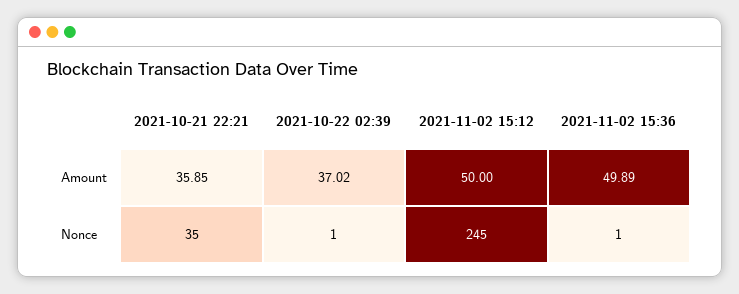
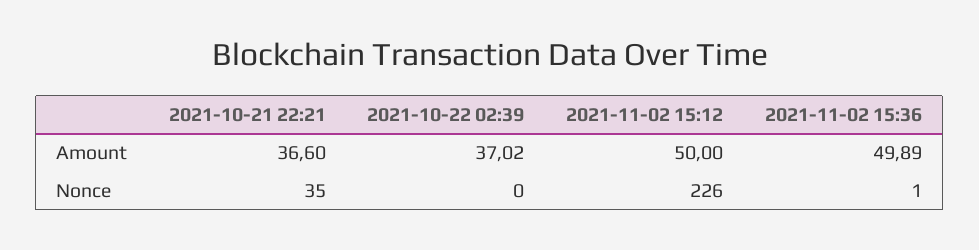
  {
    "2021-10-21 22:21": {
-     "Amount": 35.85,
+     "Amount": 36.6,
      "Nonce": 35
    },
    "2021-10-22 02:39": {
      "Amount": 37.02,
-     "Nonce": 1
+     "Nonce": 0
    },
    "2021-11-02 15:12": {
      "Amount": 50,
-     "Nonce": 245
+     "Nonce": 226
    },
    "2021-11-02 15:36": {
      "Amount": 49.89,
      "Nonce": 1
    }
  }

